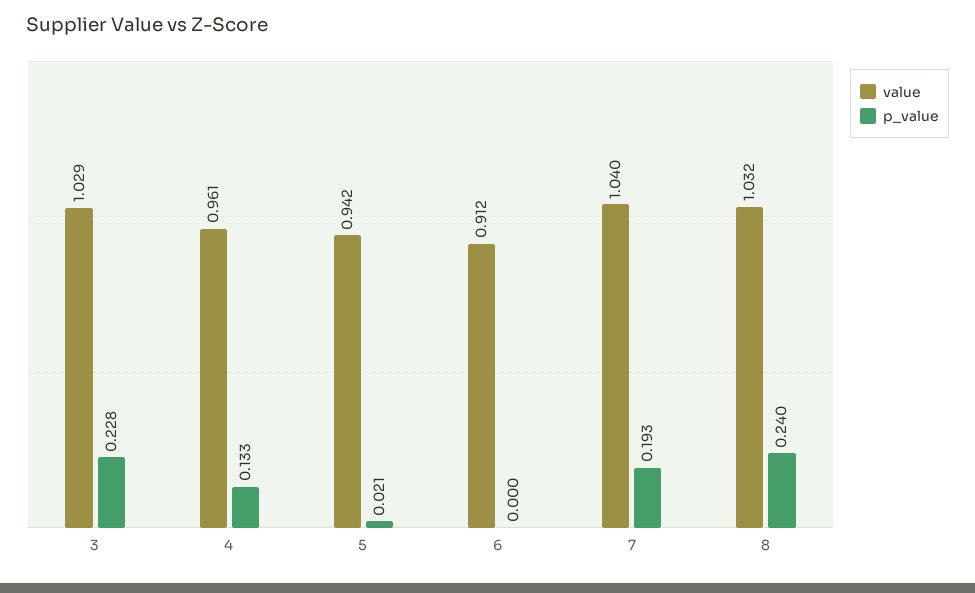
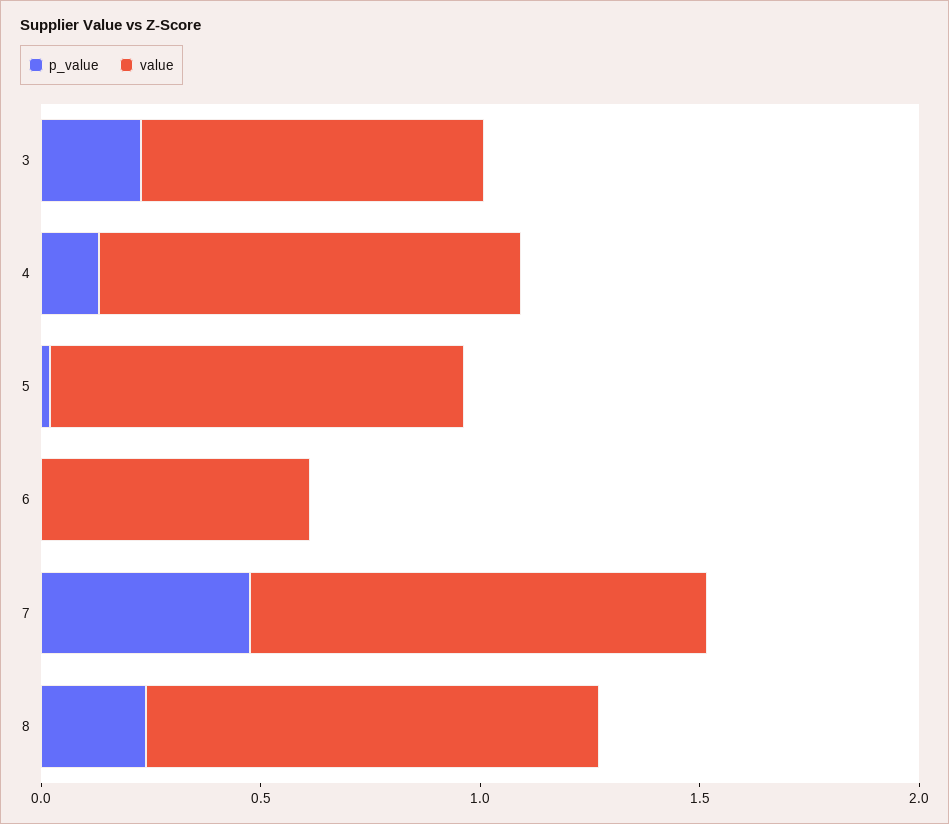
  {
    "value": {
-     "3": 1.029,
+     "3": 0.8,
      "4": 0.961,
      "5": 0.942,
-     "6": 0.912,
+     "6": 0.6,
      "7": 1.04,
      "8": 1.032
    },
    "p_value": {
      "3": 0.228,
      "4": 0.133,
      "5": 0.021,
      "6": 0,
-     "7": 0.193,
+     "7": 0.5,
      "8": 0.24
    }
  }

